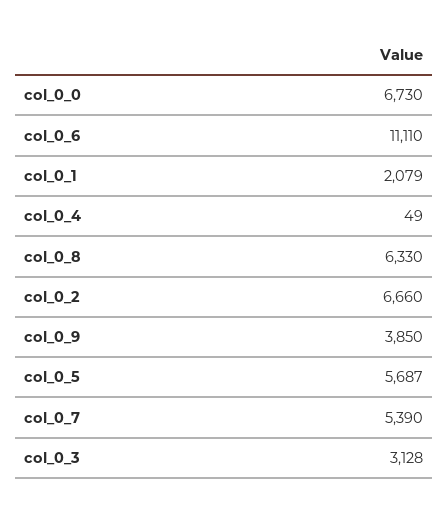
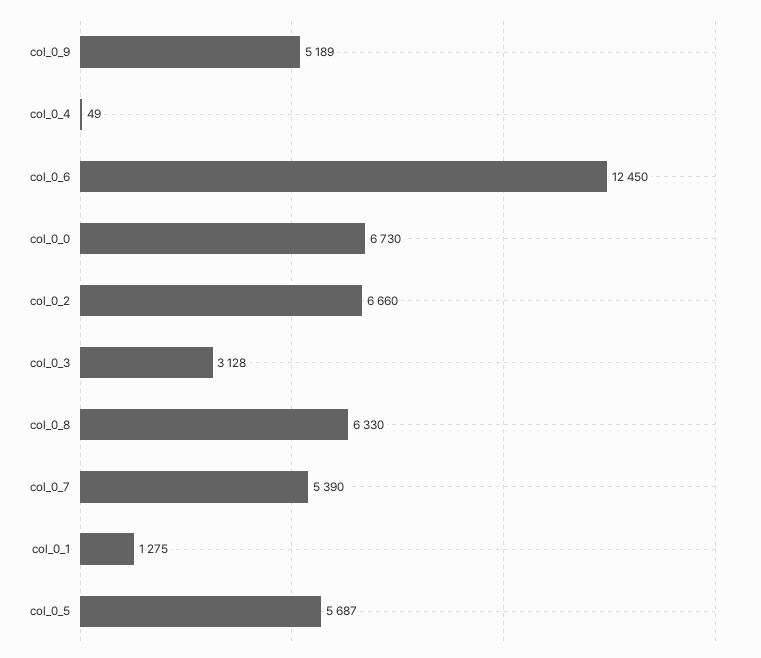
  {
    "col_0_0": 6730,
-   "col_0_6": 11110,
+   "col_0_6": 12450,
-   "col_0_1": 2079,
+   "col_0_1": 1275,
    "col_0_4": 49,
    "col_0_8": 6330,
    "col_0_2": 6660,
-   "col_0_9": 3850,
+   "col_0_9": 5189,
    "col_0_5": 5687,
    "col_0_7": 5390,
    "col_0_3": 3128
  }

